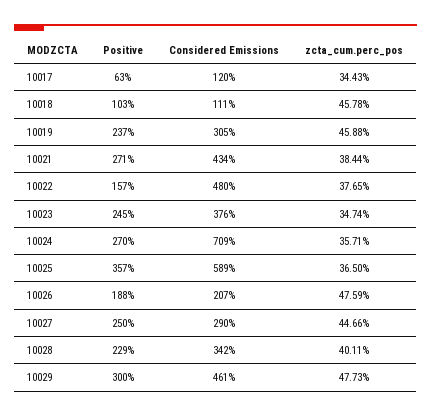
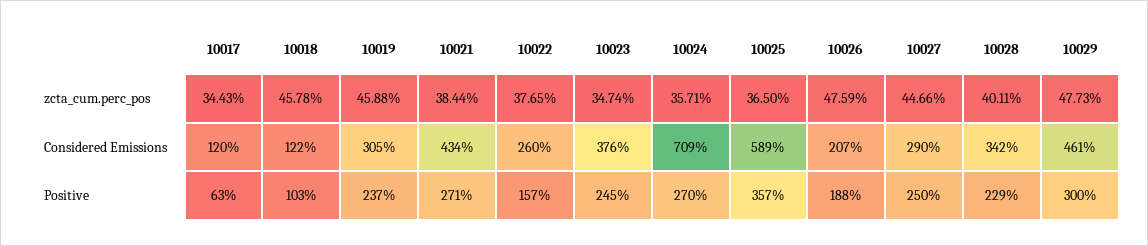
  {
    "Positive": {
      "10017": 63,
      "10018": 103,
      "10019": 237,
      "10021": 271,
      "10022": 157,
      "10023": 245,
      "10024": 270,
      "10025": 357,
      "10026": 188,
      "10027": 250,
      "10028": 229,
      "10029": 300
    },
    "Considered Emissions": {
      "10017": 120,
-     "10018": 111,
+     "10018": 122,
      "10019": 305,
      "10021": 434,
-     "10022": 480,
+     "10022": 260,
      "10023": 376,
      "10024": 709,
      "10025": 589,
      "10026": 207,
      "10027": 290,
      "10028": 342,
      "10029": 461
    },
    "zcta_cum.perc_pos": {
      "10017": 34.43,
      "10018": 45.78,
      "10019": 45.88,
      "10021": 38.44,
      "10022": 37.65,
      "10023": 34.74,
      "10024": 35.71,
      "10025": 36.5,
      "10026": 47.59,
      "10027": 44.66,
      "10028": 40.11,
      "10029": 47.73
    }
  }

